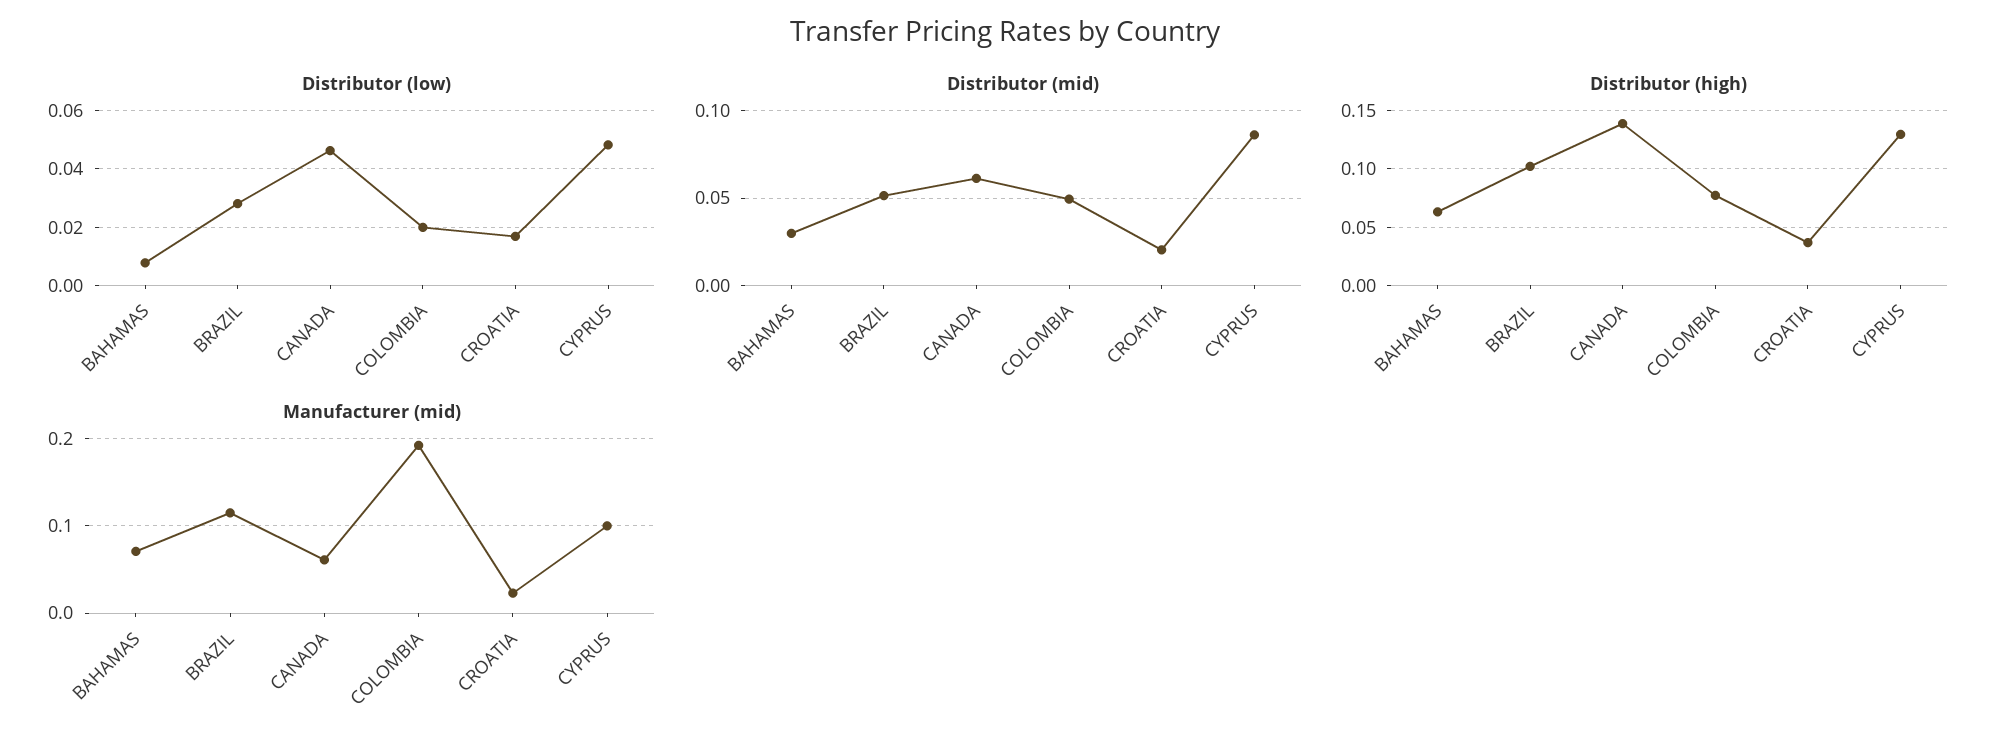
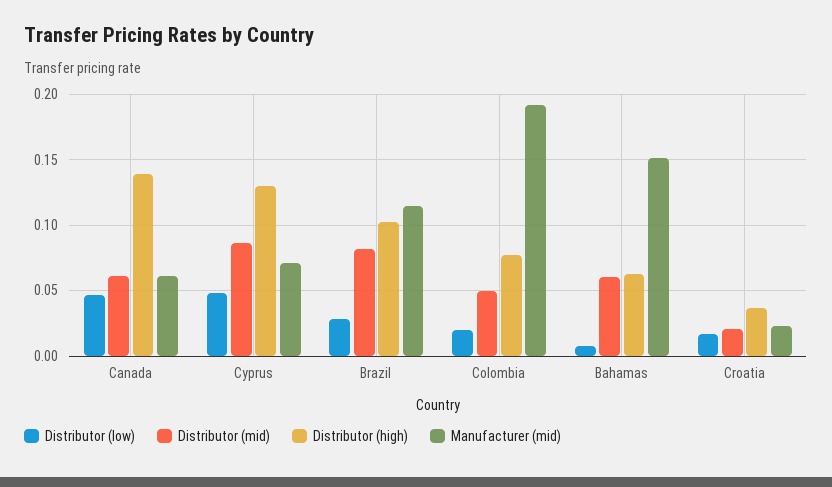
  {
    "Distributor (low)": {
      "BAHAMAS": 0.0075,
      "BRAZIL": 0.0275,
      "CANADA": 0.0475,
      "COLOMBIA": 0.02,
      "CROATIA": 0.0175,
      "CYPRUS": 0.0475
    },
    "Distributor (mid)": {
-     "BAHAMAS": 0.03,
+     "BAHAMAS": 0.06,
-     "BRAZIL": 0.05,
+     "BRAZIL": 0.08,
      "CANADA": 0.06,
      "COLOMBIA": 0.05,
      "CROATIA": 0.02,
      "CYPRUS": 0.085
    },
    "Distributor (high)": {
      "BAHAMAS": 0.065,
      "BRAZIL": 0.1,
      "CANADA": 0.14,
      "COLOMBIA": 0.075,
      "CROATIA": 0.035,
      "CYPRUS": 0.13
    },
    "Manufacturer (mid)": {
-     "BAHAMAS": 0.07,
+     "BAHAMAS": 0.15,
      "BRAZIL": 0.115,
      "CANADA": 0.06,
      "COLOMBIA": 0.19,
      "CROATIA": 0.025,
-     "CYPRUS": 0.1
+     "CYPRUS": 0.07
    }
  }

